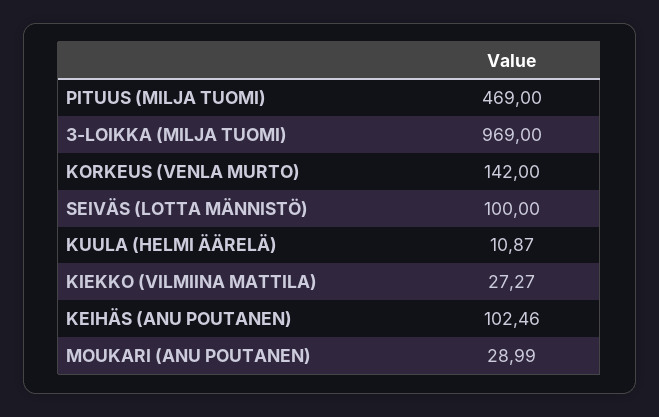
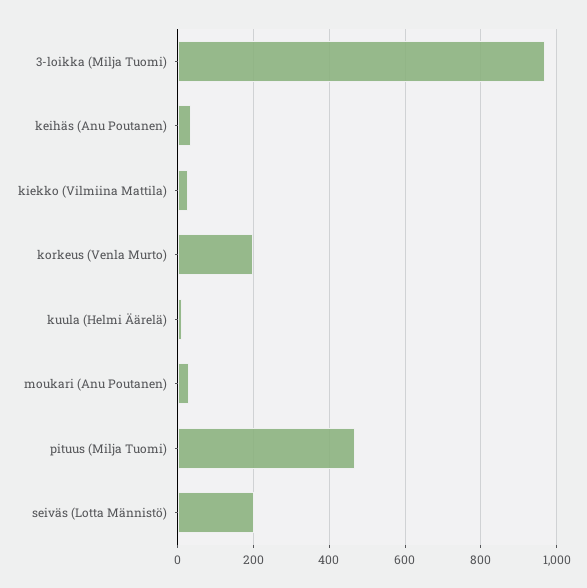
  {
    "PITUUS (MILJA TUOMI)": 469,
    "3-LOIKKA (MILJA TUOMI)": 969,
-   "KORKEUS (VENLA MURTO)": 142,
+   "KORKEUS (VENLA MURTO)": 200,
-   "SEIVÄS (LOTTA MÄNNISTÖ)": 100,
+   "SEIVÄS (LOTTA MÄNNISTÖ)": 200,
    "KUULA (HELMI ÄÄRELÄ)": 10.87,
    "KIEKKO (VILMIINA MATTILA)": 27.27,
-   "KEIHÄS (ANU POUTANEN)": 102.46,
+   "KEIHÄS (ANU POUTANEN)": 40,
    "MOUKARI (ANU POUTANEN)": 28.99
  }

